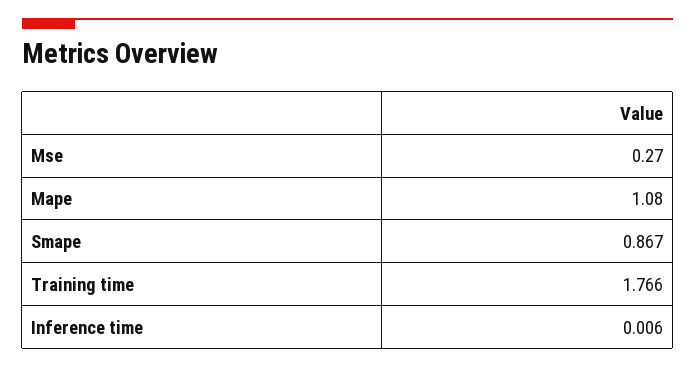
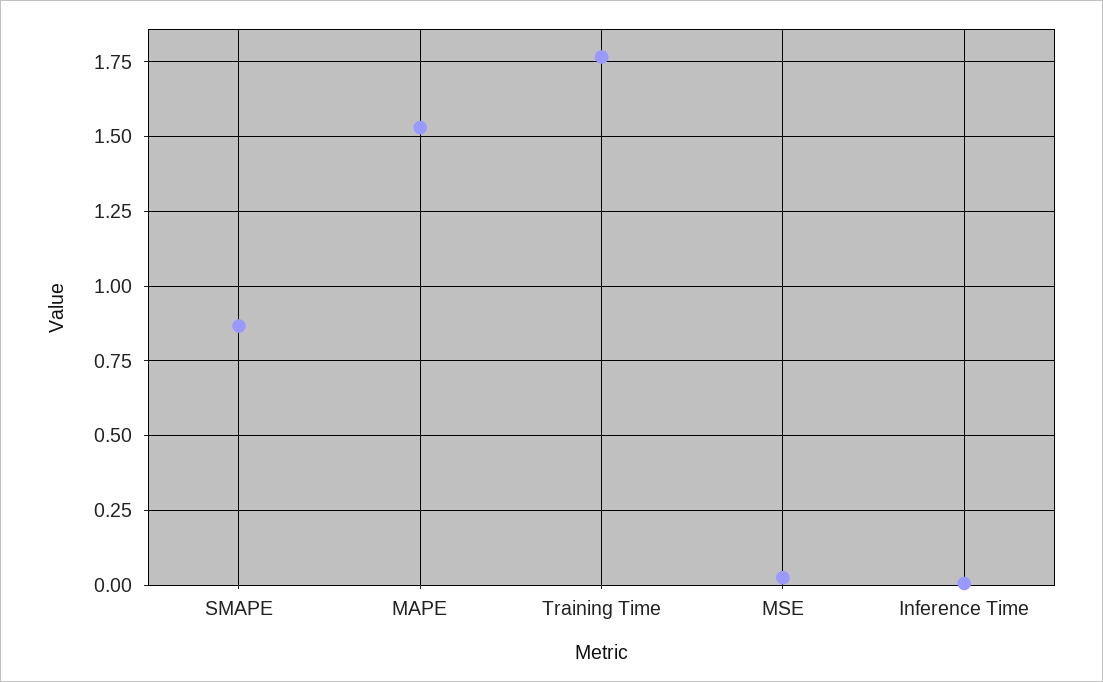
  {
-   "Mse": 0.27,
+   "Mse": 0.025,
-   "Mape": 1.08,
+   "Mape": 1.525,
    "Smape": 0.867,
    "Training time": 1.766,
    "Inference time": 0.006
  }

